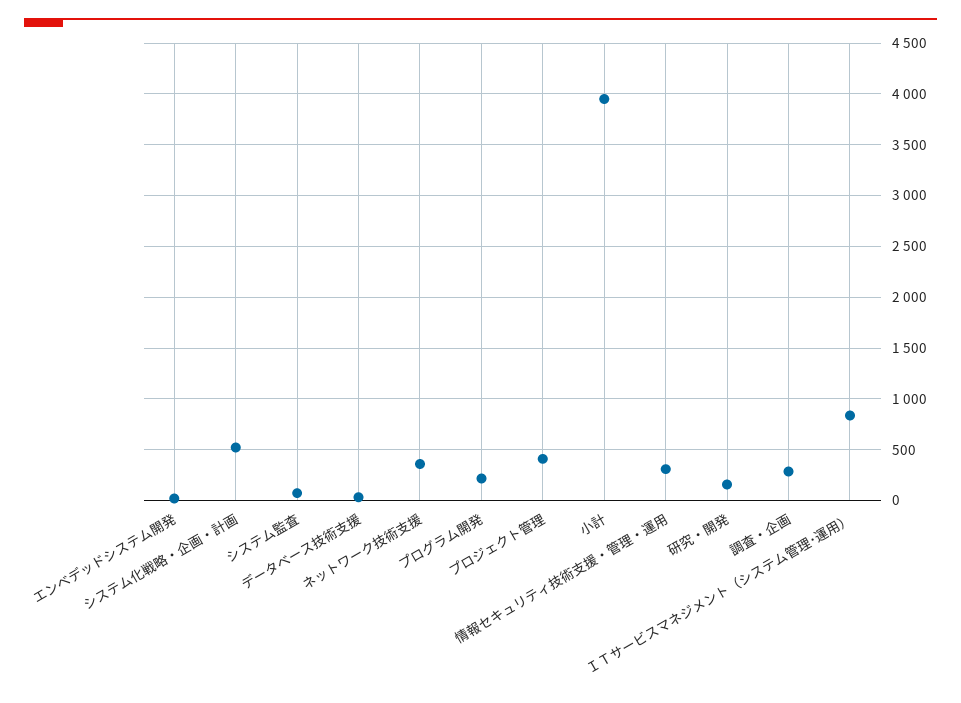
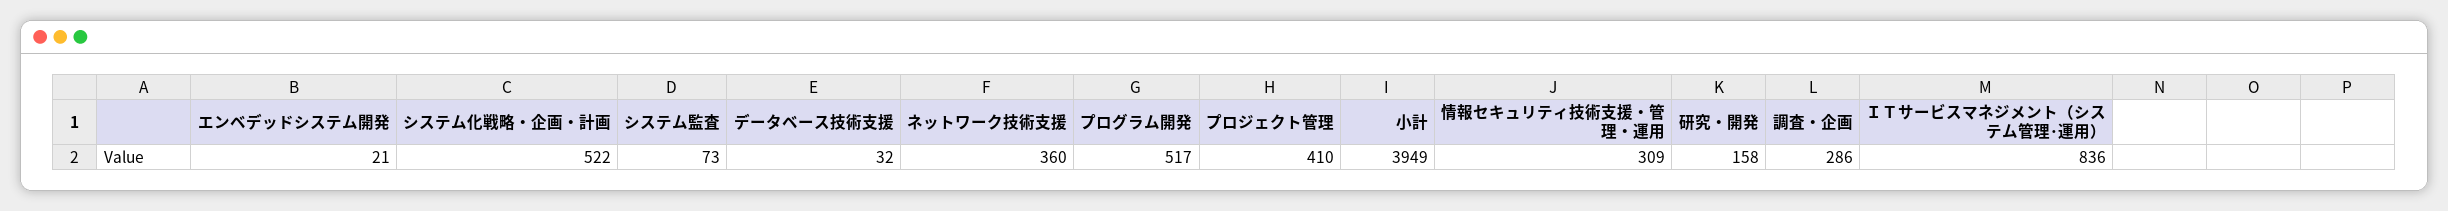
  {
    "エンベデッドシステム開発": 21,
    "システム化戦略・企画・計画": 522,
    "システム監査": 73,
    "データベース技術支援": 32,
    "ネットワーク技術支援": 360,
-   "プログラム開発": 200,
+   "プログラム開発": 517,
    "プロジェクト管理": 410,
    "小計": 3949,
    "情報セキュリティ技術支援・管理・運用": 309,
    "研究・開発": 158,
    "調査・企画": 286,
    "ＩＴサービスマネジメント（システム管理･運用）": 836
  }

